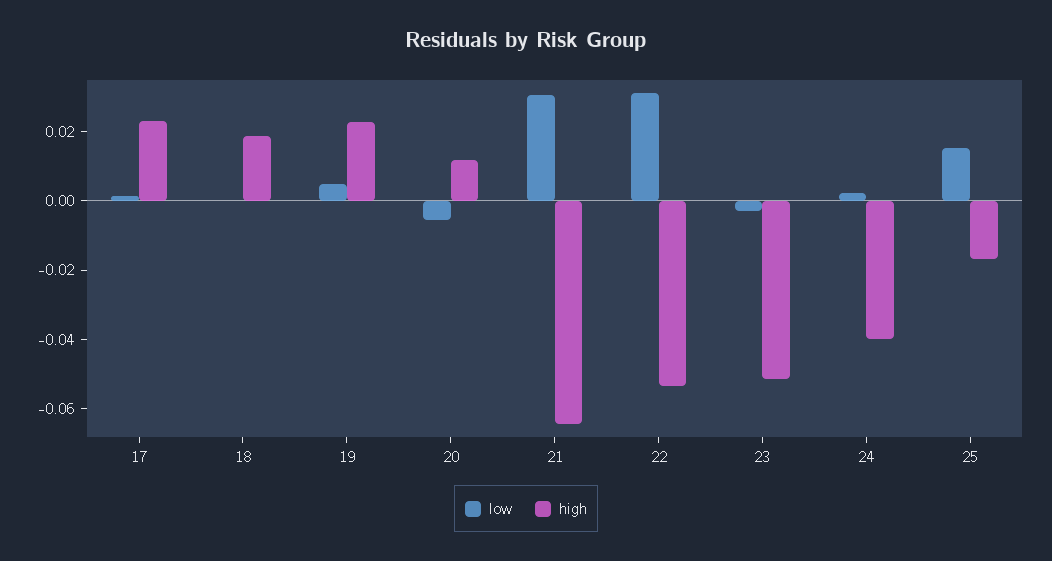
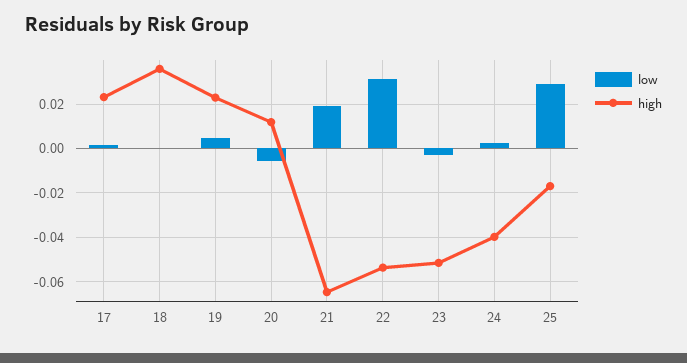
  {
    "low": {
      "17": 0,
      "18": 0,
      "19": 0.005,
      "20": -0.005,
-     "21": 0.03,
+     "21": 0.02,
      "22": 0.03,
      "23": -0.005,
      "24": 0,
-     "25": 0.015
+     "25": 0.03
    },
    "high": {
      "17": 0.025,
-     "18": 0.02,
+     "18": 0.035,
      "19": 0.025,
      "20": 0.01,
      "21": -0.065,
      "22": -0.055,
      "23": -0.05,
      "24": -0.04,
      "25": -0.015
    }
  }

